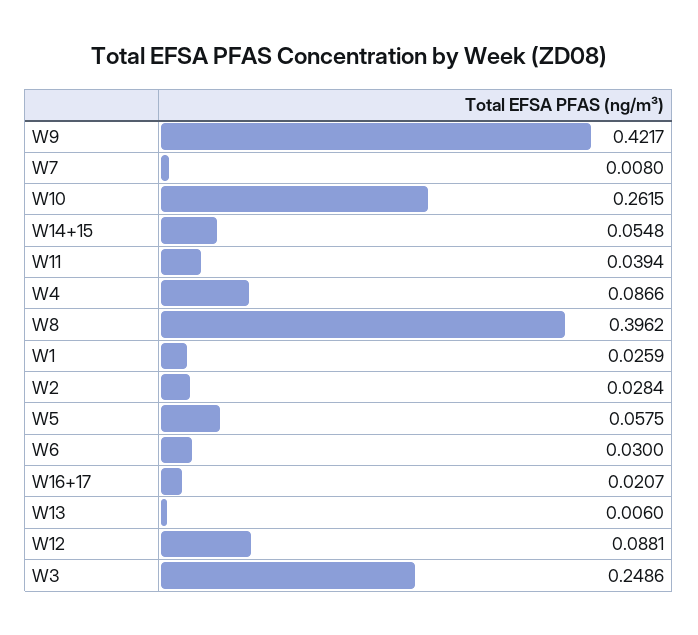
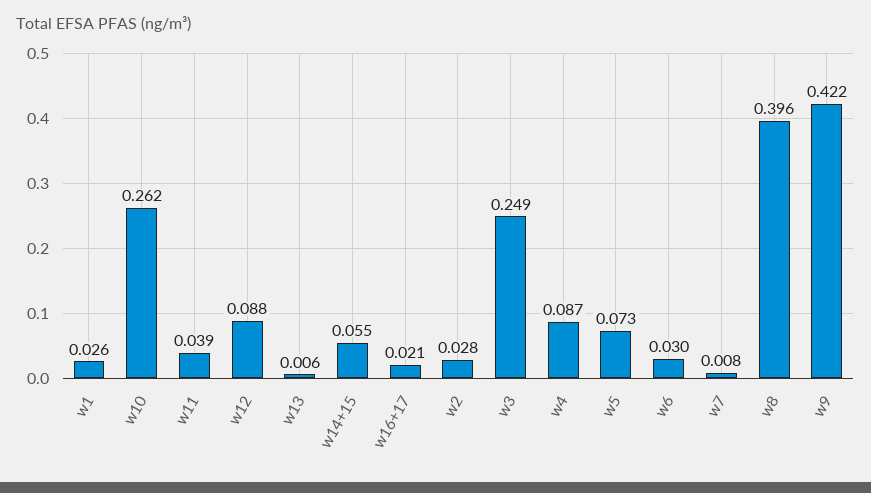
  {
    "W9": 0.4217,
    "W7": 0.008,
    "W10": 0.2615,
    "W14+15": 0.0548,
    "W11": 0.0394,
    "W4": 0.0866,
    "W8": 0.3962,
    "W1": 0.0259,
    "W2": 0.0284,
-   "W5": 0.0575,
+   "W5": 0.073,
    "W6": 0.03,
    "W16+17": 0.0207,
    "W13": 0.006,
    "W12": 0.0881,
    "W3": 0.2486
  }

